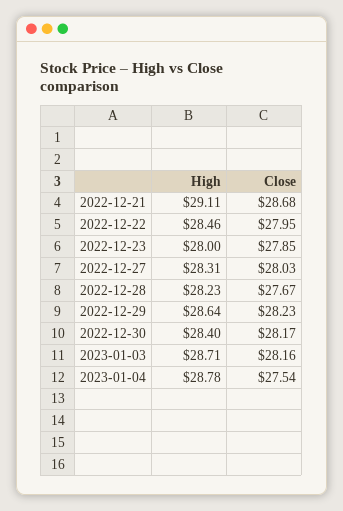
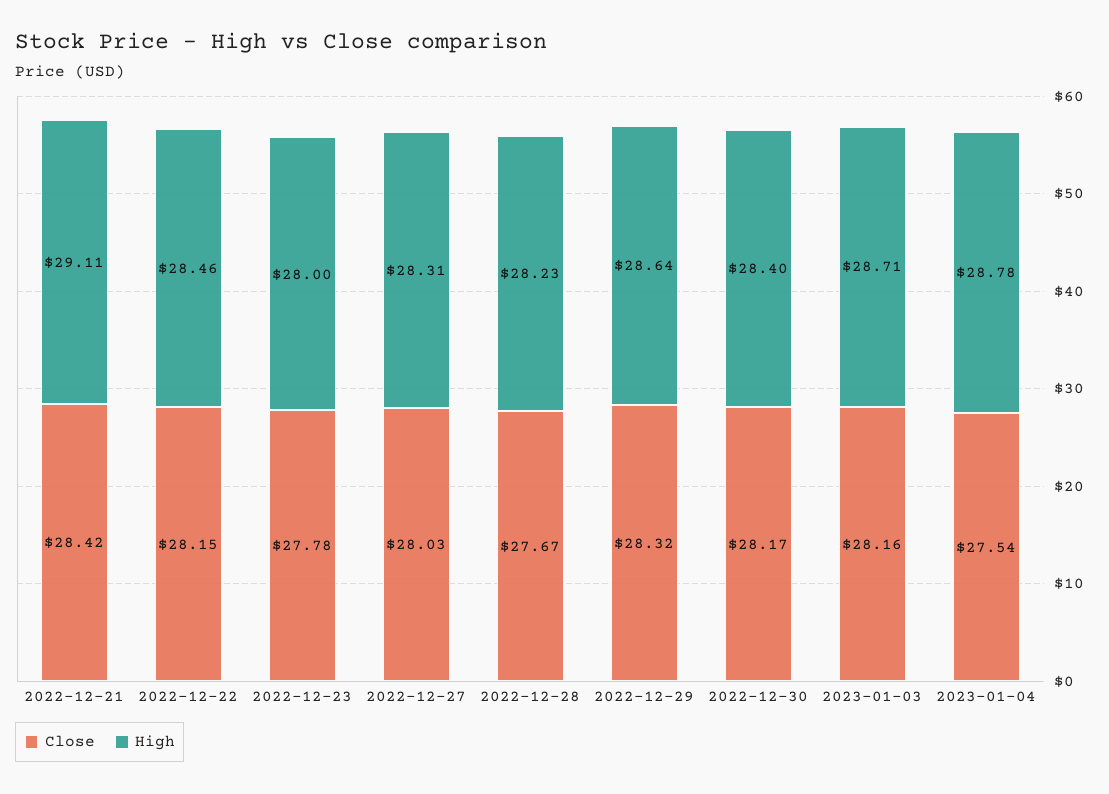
  {
    "High": {
      "2022-12-21": 29.11,
      "2022-12-22": 28.46,
      "2022-12-23": 28,
      "2022-12-27": 28.31,
      "2022-12-28": 28.23,
      "2022-12-29": 28.64,
      "2022-12-30": 28.4,
      "2023-01-03": 28.71,
      "2023-01-04": 28.78
    },
    "Close": {
-     "2022-12-21": 28.68,
+     "2022-12-21": 28.42,
-     "2022-12-22": 27.95,
+     "2022-12-22": 28.15,
-     "2022-12-23": 27.85,
+     "2022-12-23": 27.78,
      "2022-12-27": 28.03,
      "2022-12-28": 27.67,
-     "2022-12-29": 28.23,
+     "2022-12-29": 28.32,
      "2022-12-30": 28.17,
      "2023-01-03": 28.16,
      "2023-01-04": 27.54
    }
  }

